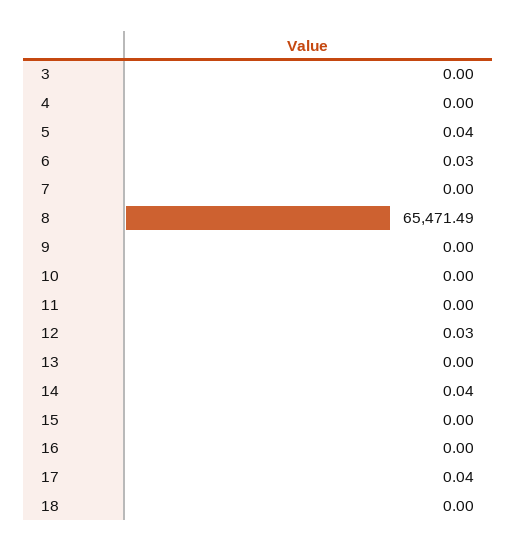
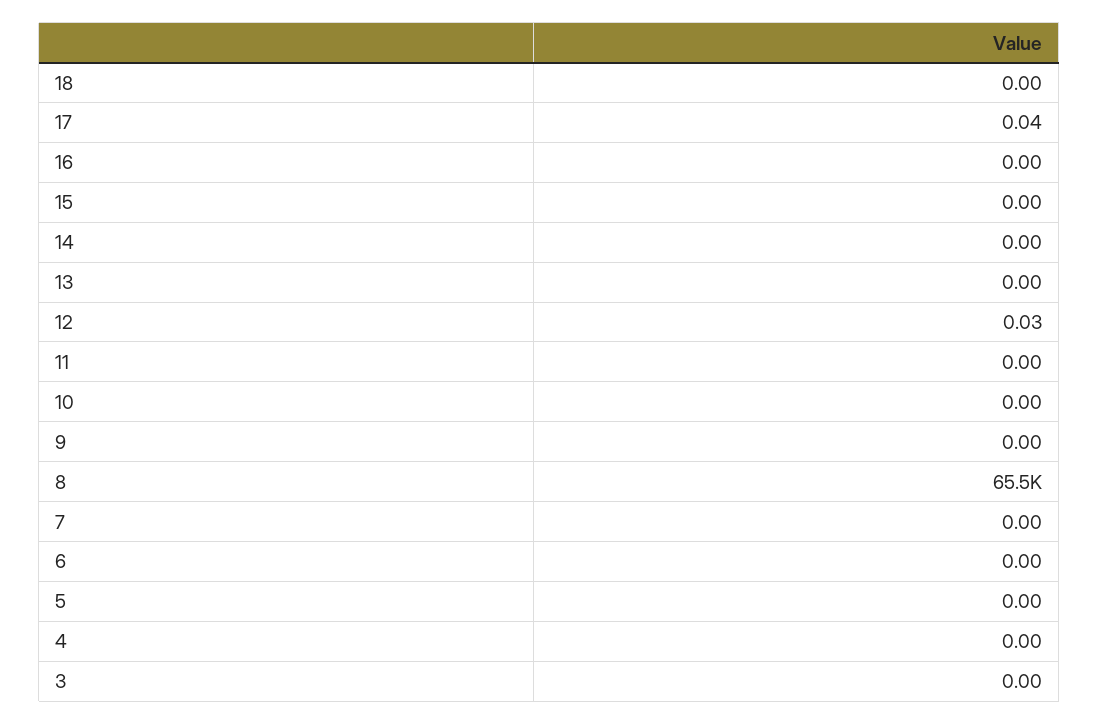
  {
    "3": 0,
    "4": 0,
-   "5": 0.04,
+   "5": 0,
-   "6": 0.03,
+   "6": 0,
    "7": 0,
    "8": 65471.49,
    "9": 0,
    "10": 0,
    "11": 0,
    "12": 0.03,
    "13": 0,
-   "14": 0.04,
+   "14": 0,
    "15": 0,
    "16": 0,
    "17": 0.04,
    "18": 0
  }

